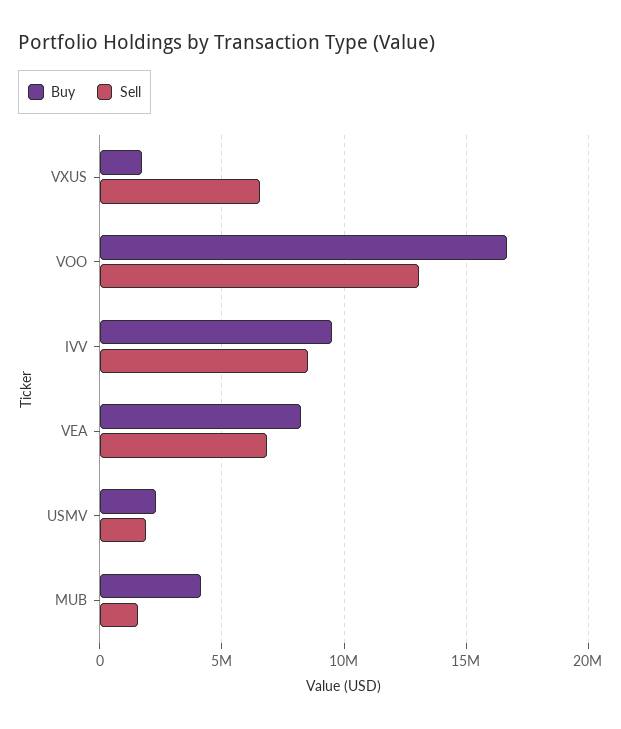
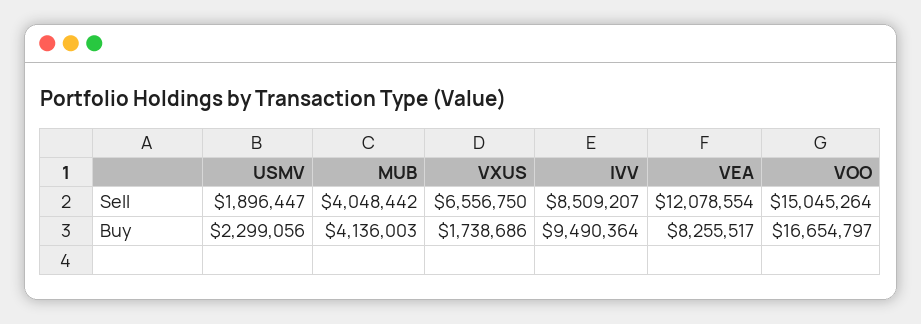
  {
    "Buy": {
      "VXUS": 1738686,
      "VOO": 16654797,
      "IVV": 9490364,
      "VEA": 8255517,
      "USMV": 2299056,
      "MUB": 4136003
    },
    "Sell": {
      "VXUS": 6556750,
-     "VOO": 13000000,
+     "VOO": 15045264,
      "IVV": 8509207,
-     "VEA": 7000000,
+     "VEA": 12078554,
      "USMV": 1896447,
-     "MUB": 1500000
+     "MUB": 4048442
    }
  }

